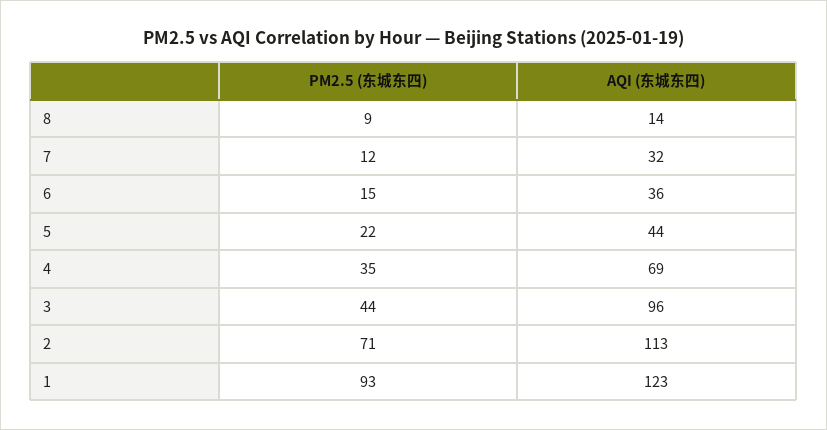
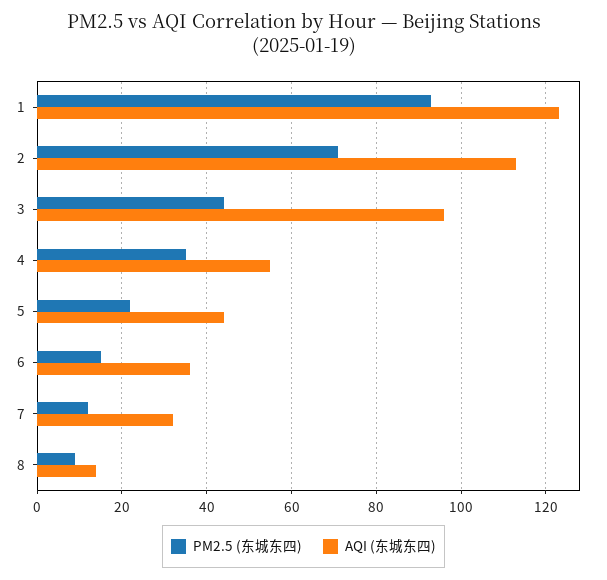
  {
    "PM2.5 (东城东四)": {
      "8": 9,
      "7": 12,
      "6": 15,
      "5": 22,
      "4": 35,
      "3": 44,
      "2": 71,
      "1": 93
    },
    "AQI (东城东四)": {
      "8": 14,
      "7": 32,
      "6": 36,
      "5": 44,
-     "4": 69,
+     "4": 55,
      "3": 96,
      "2": 113,
      "1": 123
    }
  }

